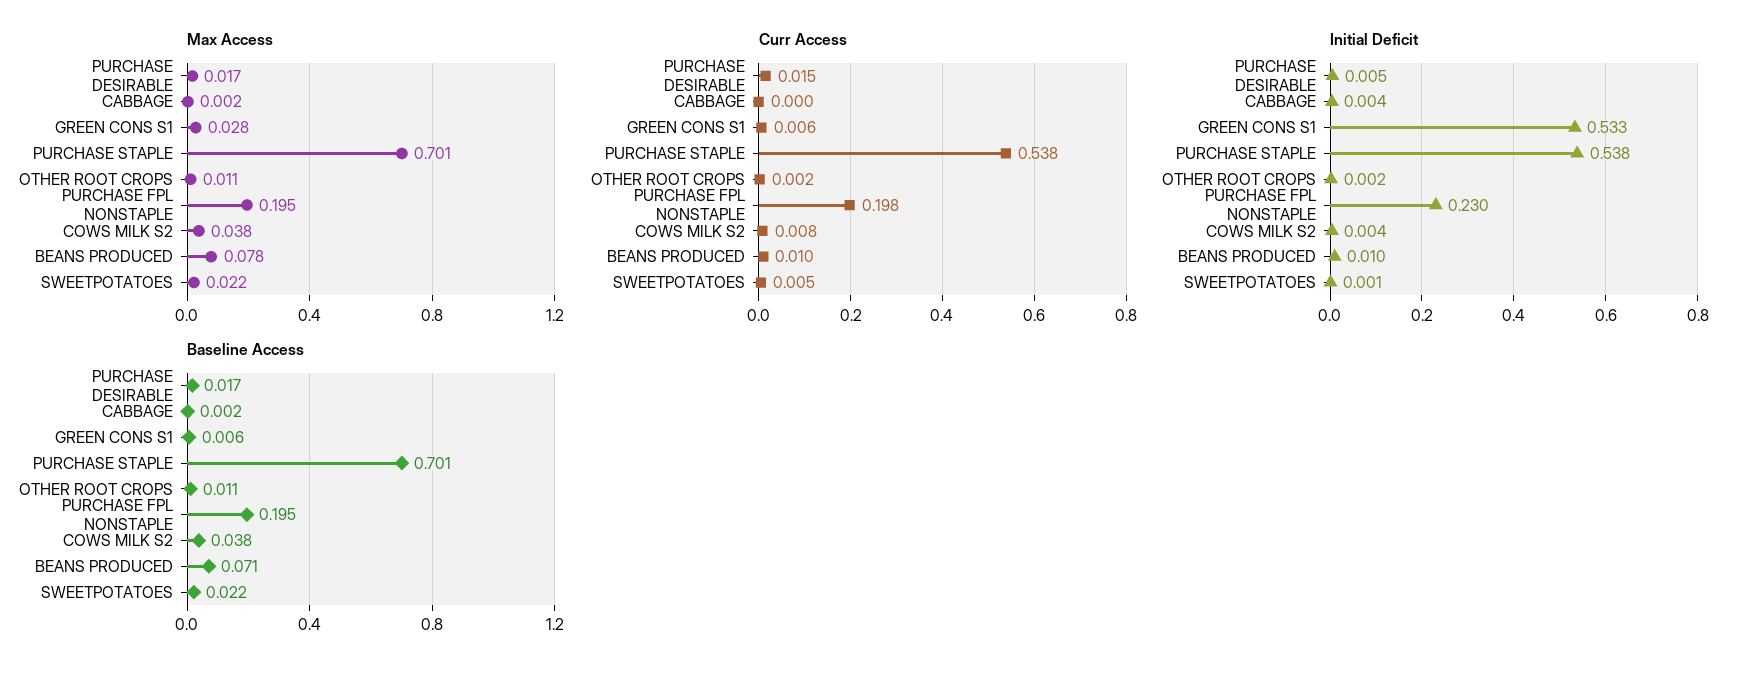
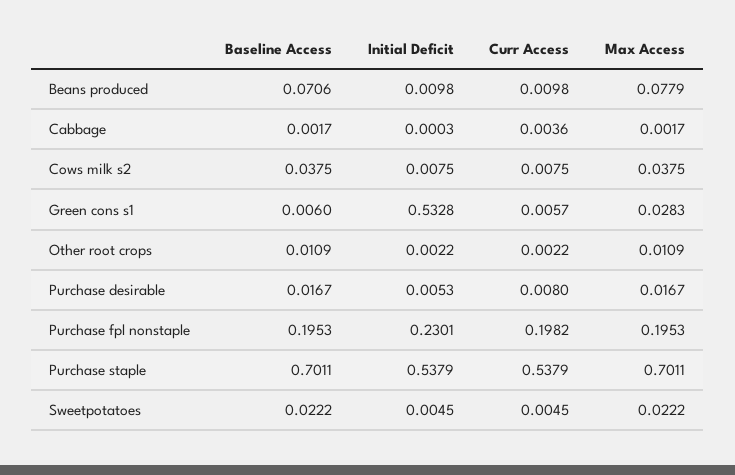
  {
    "Max Access": {
      "PURCHASE DESIRABLE": 0.0167,
      "CABBAGE": 0.0017,
      "GREEN CONS S1": 0.0283,
      "PURCHASE STAPLE": 0.7011,
      "OTHER ROOT CROPS": 0.0109,
      "PURCHASE FPL NONSTAPLE": 0.1953,
      "COWS MILK S2": 0.0375,
      "BEANS PRODUCED": 0.0779,
      "SWEETPOTATOES": 0.0222
    },
    "Curr Access": {
-     "PURCHASE DESIRABLE": 0.015,
+     "PURCHASE DESIRABLE": 0.008,
-     "CABBAGE": 0,
+     "CABBAGE": 0.0036,
      "GREEN CONS S1": 0.0057,
      "PURCHASE STAPLE": 0.5379,
      "OTHER ROOT CROPS": 0.0022,
      "PURCHASE FPL NONSTAPLE": 0.1982,
      "COWS MILK S2": 0.0075,
      "BEANS PRODUCED": 0.0098,
      "SWEETPOTATOES": 0.0045
    },
    "Initial Deficit": {
      "PURCHASE DESIRABLE": 0.0053,
-     "CABBAGE": 0.004,
+     "CABBAGE": 0.0003,
      "GREEN CONS S1": 0.5328,
      "PURCHASE STAPLE": 0.5379,
      "OTHER ROOT CROPS": 0.0022,
      "PURCHASE FPL NONSTAPLE": 0.2301,
-     "COWS MILK S2": 0.004,
+     "COWS MILK S2": 0.0075,
      "BEANS PRODUCED": 0.0098,
-     "SWEETPOTATOES": 0.001
+     "SWEETPOTATOES": 0.0045
    },
    "Baseline Access": {
      "PURCHASE DESIRABLE": 0.0167,
      "CABBAGE": 0.0017,
      "GREEN CONS S1": 0.006,
      "PURCHASE STAPLE": 0.7011,
      "OTHER ROOT CROPS": 0.0109,
      "PURCHASE FPL NONSTAPLE": 0.1953,
      "COWS MILK S2": 0.0375,
      "BEANS PRODUCED": 0.0706,
      "SWEETPOTATOES": 0.0222
    }
  }

